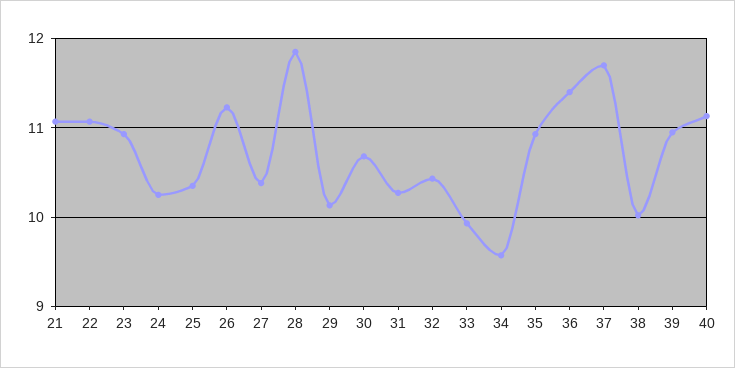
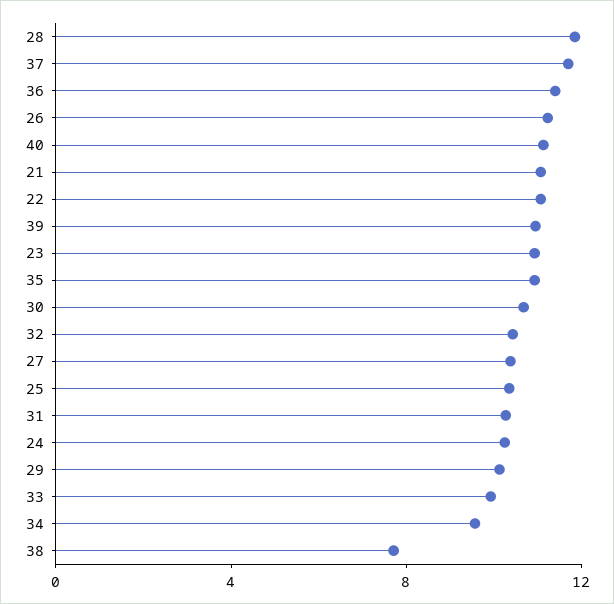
  {
    "21": 11.1,
    "22": 11.1,
    "23": 10.9,
    "24": 10.3,
    "25": 10.4,
    "26": 11.2,
    "27": 10.4,
    "28": 11.9,
    "29": 10.1,
    "30": 10.7,
    "31": 10.3,
    "32": 10.4,
    "33": 9.9,
    "34": 9.6,
    "35": 10.9,
    "36": 11.4,
    "37": 11.7,
-   "38": 10,
+   "38": 8,
    "39": 11,
    "40": 11.1
  }

